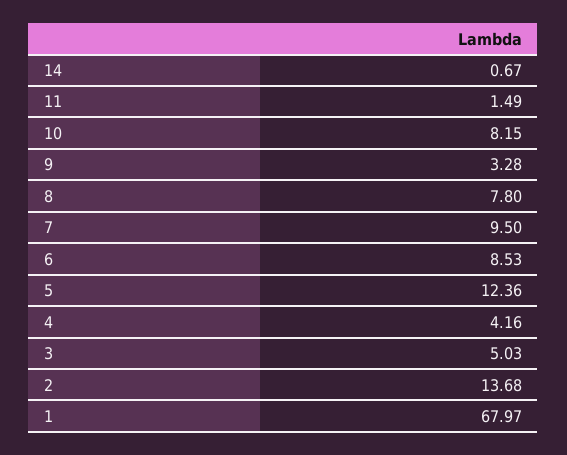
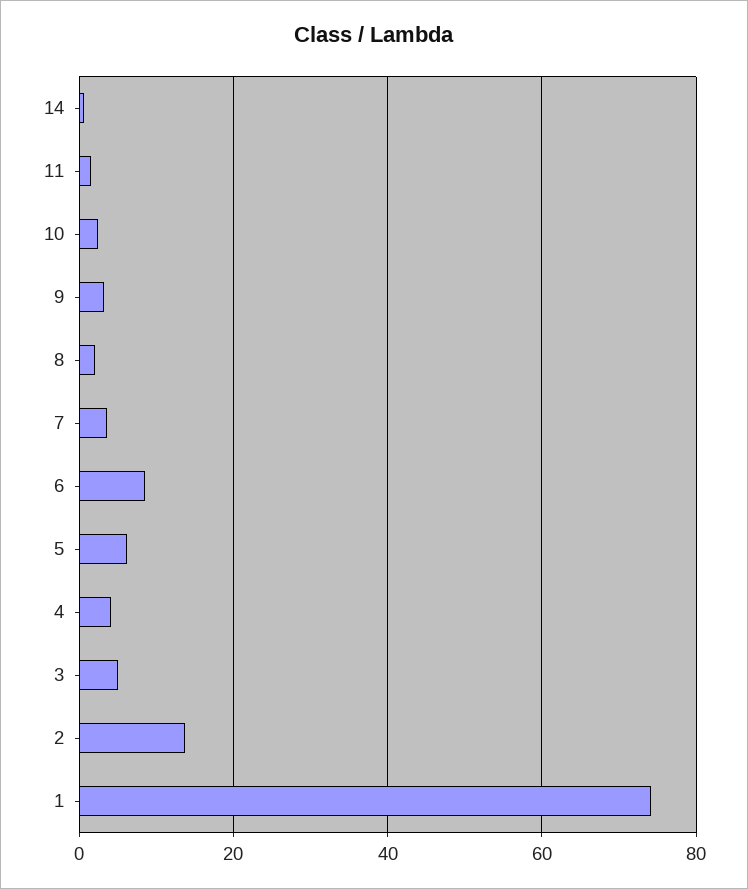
  {
    "14": 0.67,
    "11": 1.49,
-   "10": 8.15,
+   "10": 2,
    "9": 3.28,
-   "8": 7.8,
+   "8": 2,
-   "7": 9.5,
+   "7": 4,
    "6": 8.53,
-   "5": 12.36,
+   "5": 6,
    "4": 4.16,
    "3": 5.03,
    "2": 13.68,
-   "1": 67.97
+   "1": 74
  }

